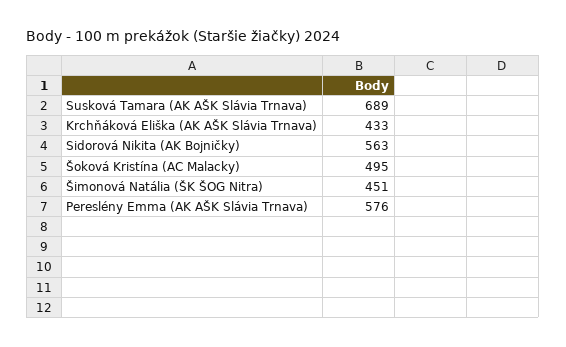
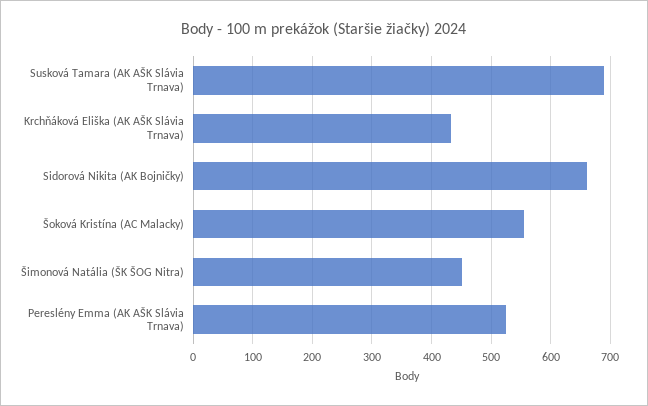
  {
    "Susková Tamara (AK AŠK Slávia Trnava)": 689,
    "Krchňáková Eliška (AK AŠK Slávia Trnava)": 433,
-   "Sidorová Nikita (AK Bojničky)": 563,
+   "Sidorová Nikita (AK Bojničky)": 660,
-   "Šoková Kristína (AC Malacky)": 495,
+   "Šoková Kristína (AC Malacky)": 560,
    "Šimonová Natália (ŠK ŠOG Nitra)": 451,
-   "Pereslény Emma (AK AŠK Slávia Trnava)": 576
+   "Pereslény Emma (AK AŠK Slávia Trnava)": 520
  }

